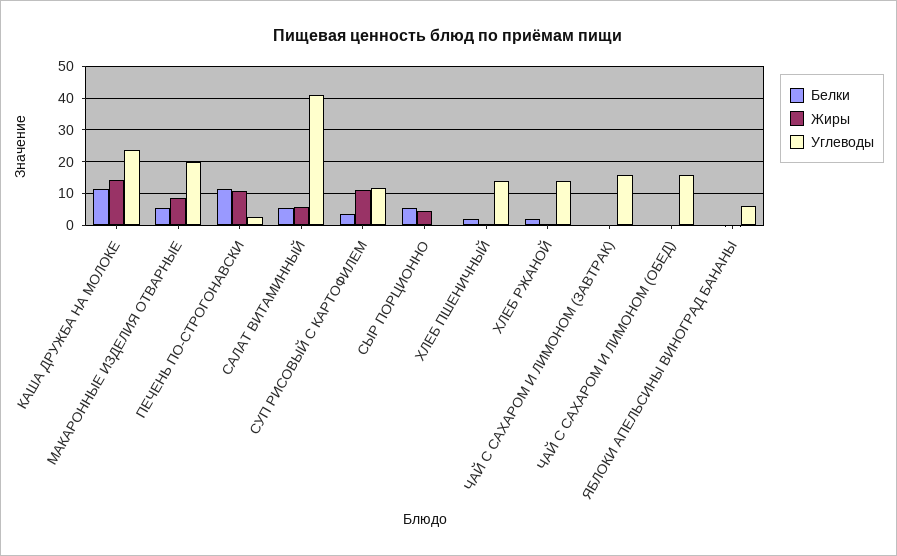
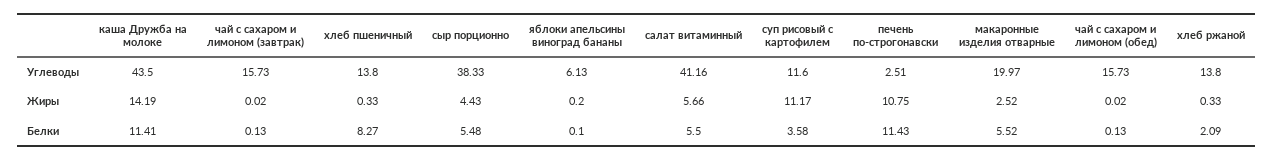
  {
    "Белки": {
      "КАША ДРУЖБА НА МОЛОКЕ": 11.41,
      "МАКАРОННЫЕ ИЗДЕЛИЯ ОТВАРНЫЕ": 5.52,
      "ПЕЧЕНЬ ПО-СТРОГОНАВСКИ": 11.43,
      "САЛАТ ВИТАМИННЫЙ": 5.5,
      "СУП РИСОВЫЙ С КАРТОФИЛЕМ": 3.58,
      "СЫР ПОРЦИОННО": 5.48,
-     "ХЛЕБ ПШЕНИЧНЫЙ": 2,
+     "ХЛЕБ ПШЕНИЧНЫЙ": 8.27,
      "ХЛЕБ РЖАНОЙ": 2.09,
      "ЧАЙ С САХАРОМ И ЛИМОНОМ (ЗАВТРАК)": 0.13,
      "ЧАЙ С САХАРОМ И ЛИМОНОМ (ОБЕД)": 0.13,
      "ЯБЛОКИ АПЕЛЬСИНЫ ВИНОГРАД БАНАНЫ": 0.1
    },
    "Жиры": {
      "КАША ДРУЖБА НА МОЛОКЕ": 14.19,
-     "МАКАРОННЫЕ ИЗДЕЛИЯ ОТВАРНЫЕ": 8,
+     "МАКАРОННЫЕ ИЗДЕЛИЯ ОТВАРНЫЕ": 2.52,
      "ПЕЧЕНЬ ПО-СТРОГОНАВСКИ": 10.75,
      "САЛАТ ВИТАМИННЫЙ": 5.66,
      "СУП РИСОВЫЙ С КАРТОФИЛЕМ": 11.17,
      "СЫР ПОРЦИОННО": 4.43,
      "ХЛЕБ ПШЕНИЧНЫЙ": 0.33,
      "ХЛЕБ РЖАНОЙ": 0.33,
      "ЧАЙ С САХАРОМ И ЛИМОНОМ (ЗАВТРАК)": 0.02,
      "ЧАЙ С САХАРОМ И ЛИМОНОМ (ОБЕД)": 0.02,
      "ЯБЛОКИ АПЕЛЬСИНЫ ВИНОГРАД БАНАНЫ": 0.2
    },
    "Углеводы": {
-     "КАША ДРУЖБА НА МОЛОКЕ": 24,
+     "КАША ДРУЖБА НА МОЛОКЕ": 43.5,
      "МАКАРОННЫЕ ИЗДЕЛИЯ ОТВАРНЫЕ": 19.97,
      "ПЕЧЕНЬ ПО-СТРОГОНАВСКИ": 2.51,
      "САЛАТ ВИТАМИННЫЙ": 41.16,
      "СУП РИСОВЫЙ С КАРТОФИЛЕМ": 11.6,
-     "СЫР ПОРЦИОННО": 0,
+     "СЫР ПОРЦИОННО": 38.33,
      "ХЛЕБ ПШЕНИЧНЫЙ": 13.8,
      "ХЛЕБ РЖАНОЙ": 13.8,
      "ЧАЙ С САХАРОМ И ЛИМОНОМ (ЗАВТРАК)": 15.73,
      "ЧАЙ С САХАРОМ И ЛИМОНОМ (ОБЕД)": 15.73,
      "ЯБЛОКИ АПЕЛЬСИНЫ ВИНОГРАД БАНАНЫ": 6.13
    }
  }

